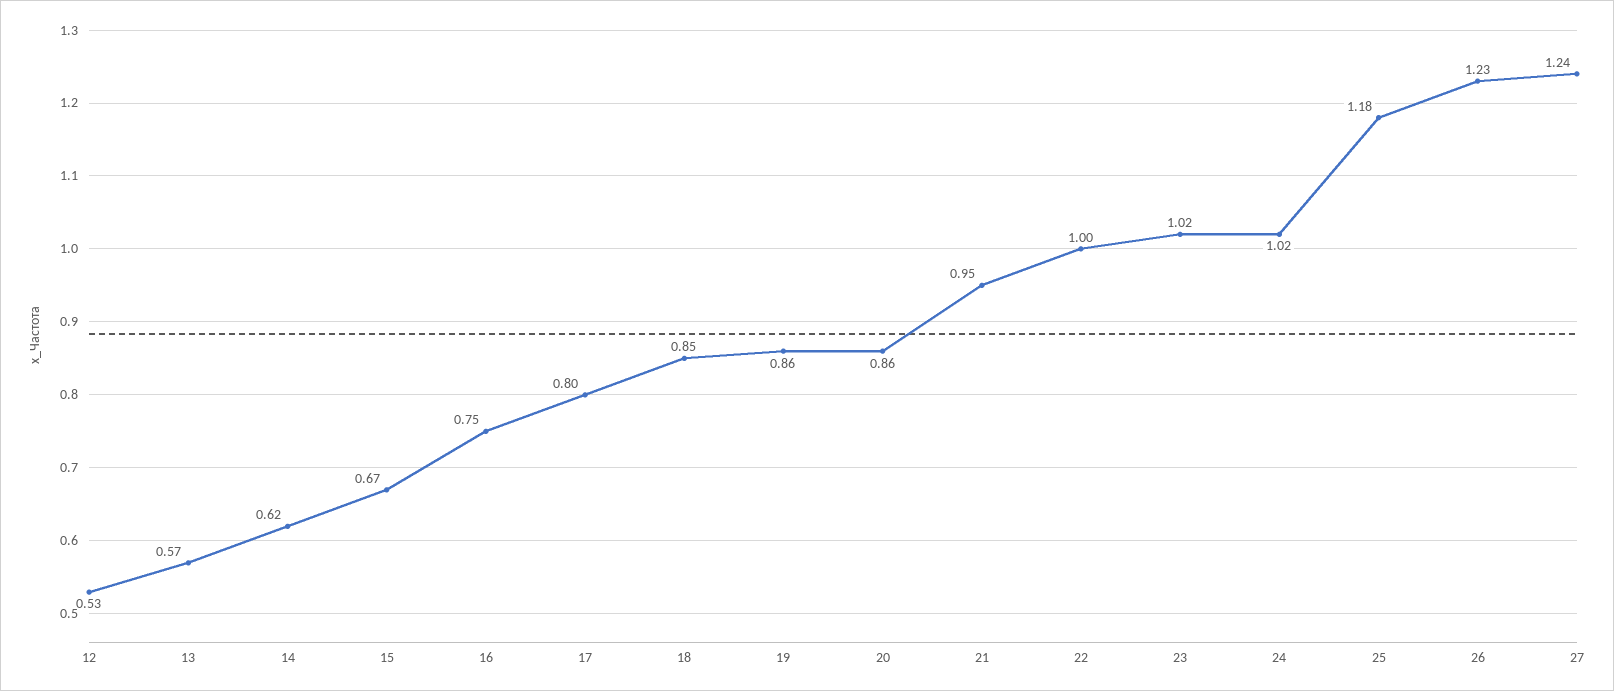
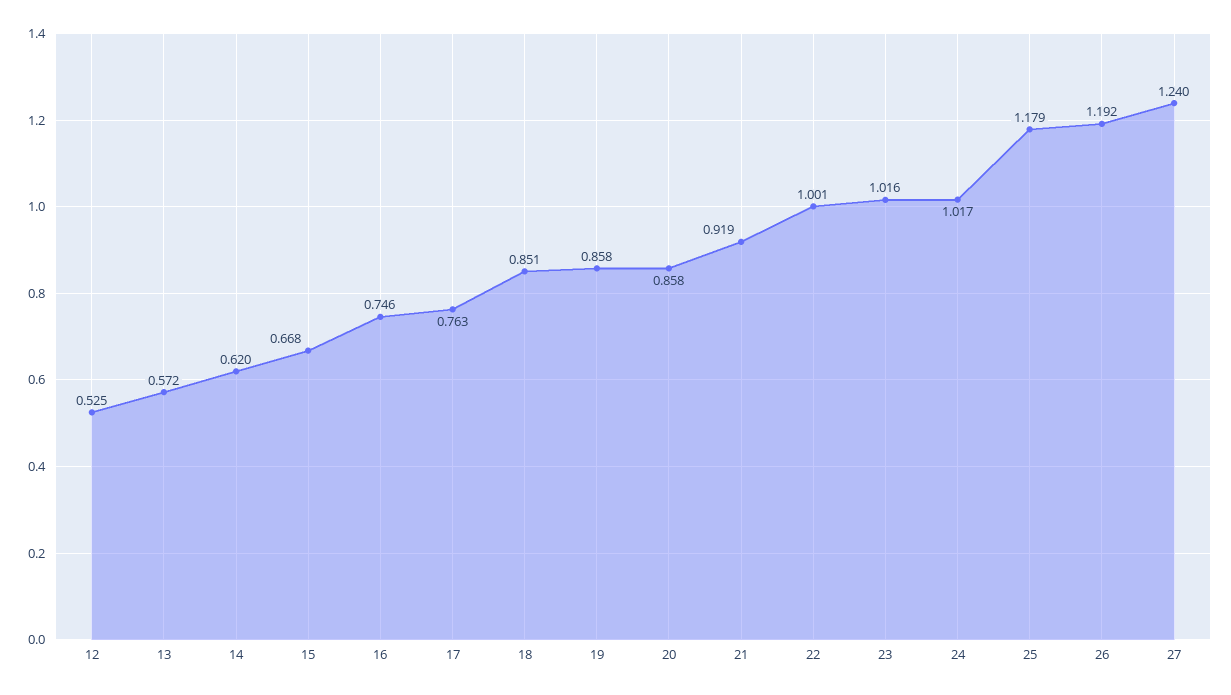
  {
    "12": 0.525,
    "13": 0.572,
    "14": 0.62,
    "15": 0.668,
    "16": 0.746,
-   "17": 0.8,
+   "17": 0.763,
    "18": 0.851,
    "19": 0.858,
    "20": 0.858,
-   "21": 0.95,
+   "21": 0.919,
    "22": 1.001,
    "23": 1.016,
    "24": 1.017,
    "25": 1.179,
-   "26": 1.23,
+   "26": 1.192,
    "27": 1.24
  }

